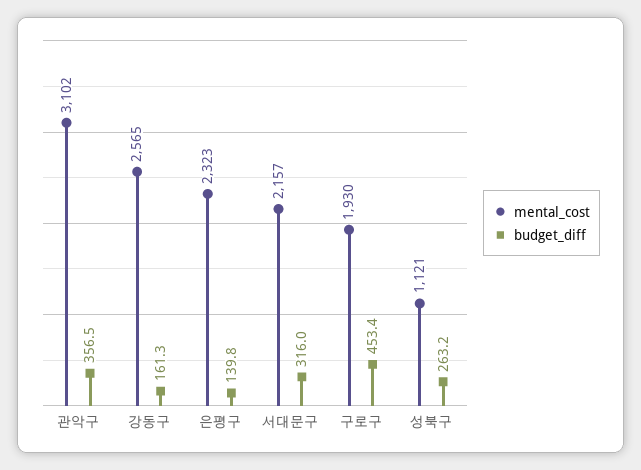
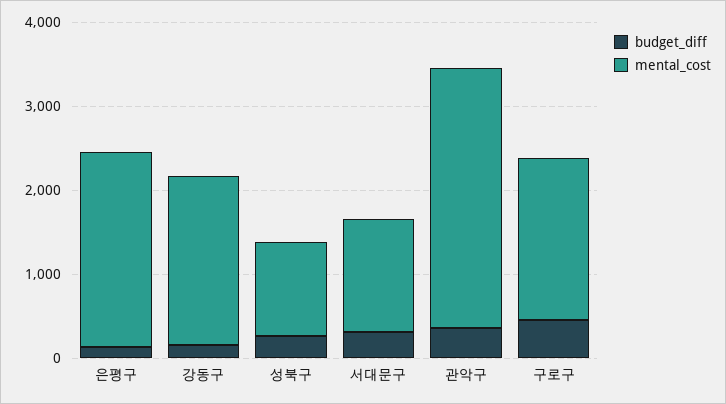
  {
    "mental_cost": {
      "관악구": 3102,
-     "강동구": 2565,
+     "강동구": 2000,
      "은평구": 2323,
-     "서대문구": 2157,
+     "서대문구": 1400,
      "구로구": 1930,
      "성북구": 1121
    },
    "budget_diff": {
      "관악구": 356.5,
      "강동구": 161.3,
      "은평구": 139.8,
      "서대문구": 316,
      "구로구": 453.4,
      "성북구": 263.2
    }
  }

